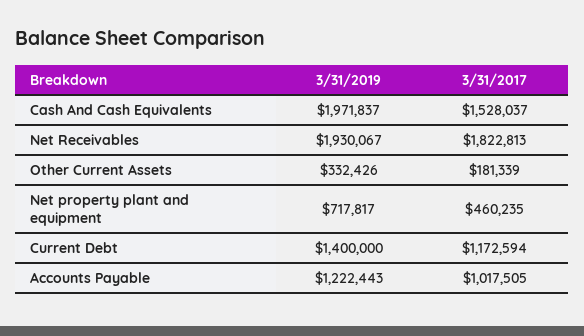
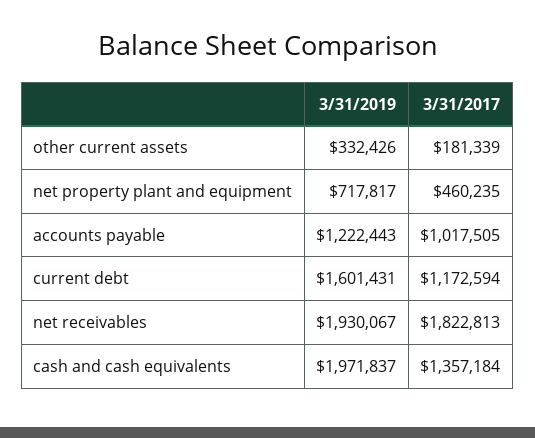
  {
    "3/31/2019": {
      "Cash And Cash Equivalents": 1971837,
      "Net Receivables": 1930067,
      "Other Current Assets": 332426,
      "Net property plant and equipment": 717817,
-     "Current Debt": 1400000,
+     "Current Debt": 1601431,
      "Accounts Payable": 1222443
    },
    "3/31/2017": {
-     "Cash And Cash Equivalents": 1528037,
+     "Cash And Cash Equivalents": 1357184,
      "Net Receivables": 1822813,
      "Other Current Assets": 181339,
      "Net property plant and equipment": 460235,
      "Current Debt": 1172594,
      "Accounts Payable": 1017505
    }
  }

